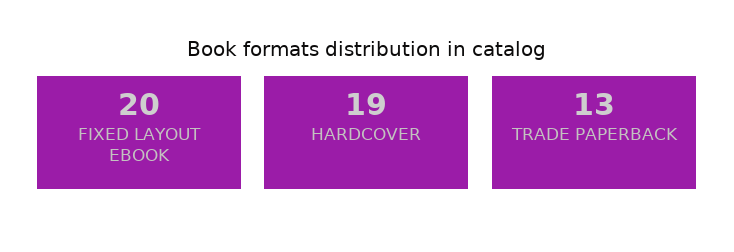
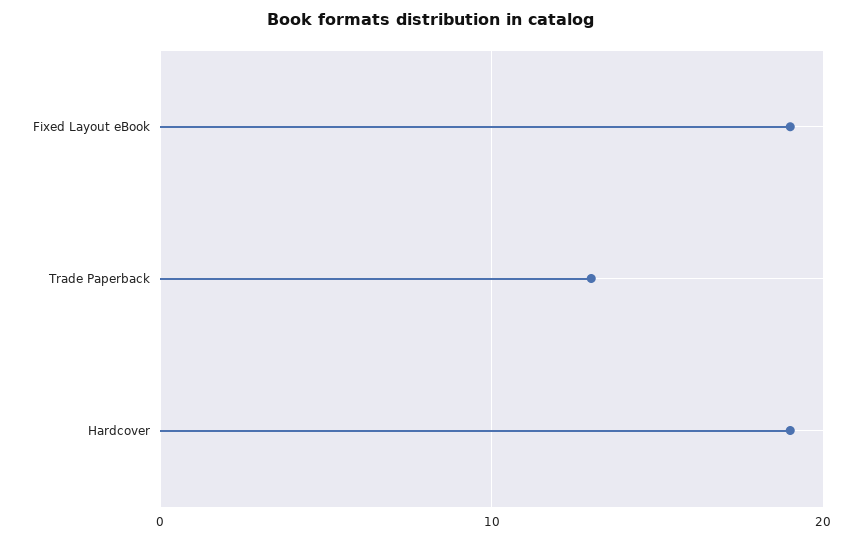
  {
-   "FIXED LAYOUT EBOOK": 20,
+   "FIXED LAYOUT EBOOK": 19,
    "HARDCOVER": 19,
    "TRADE PAPERBACK": 13
  }

